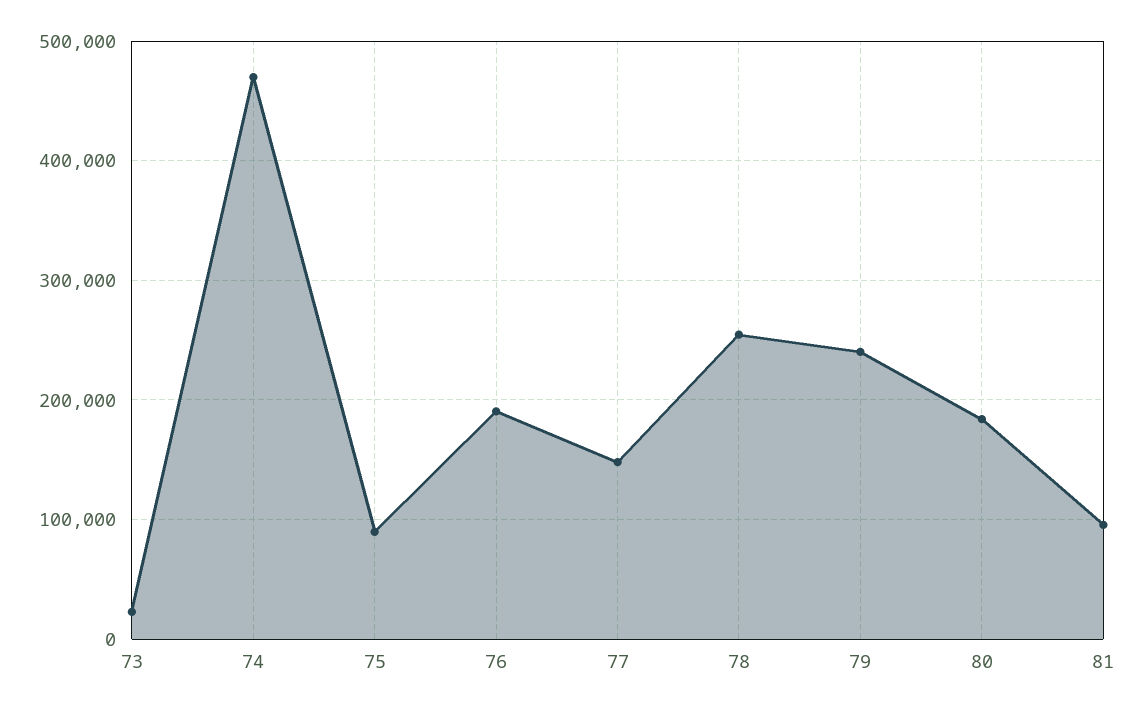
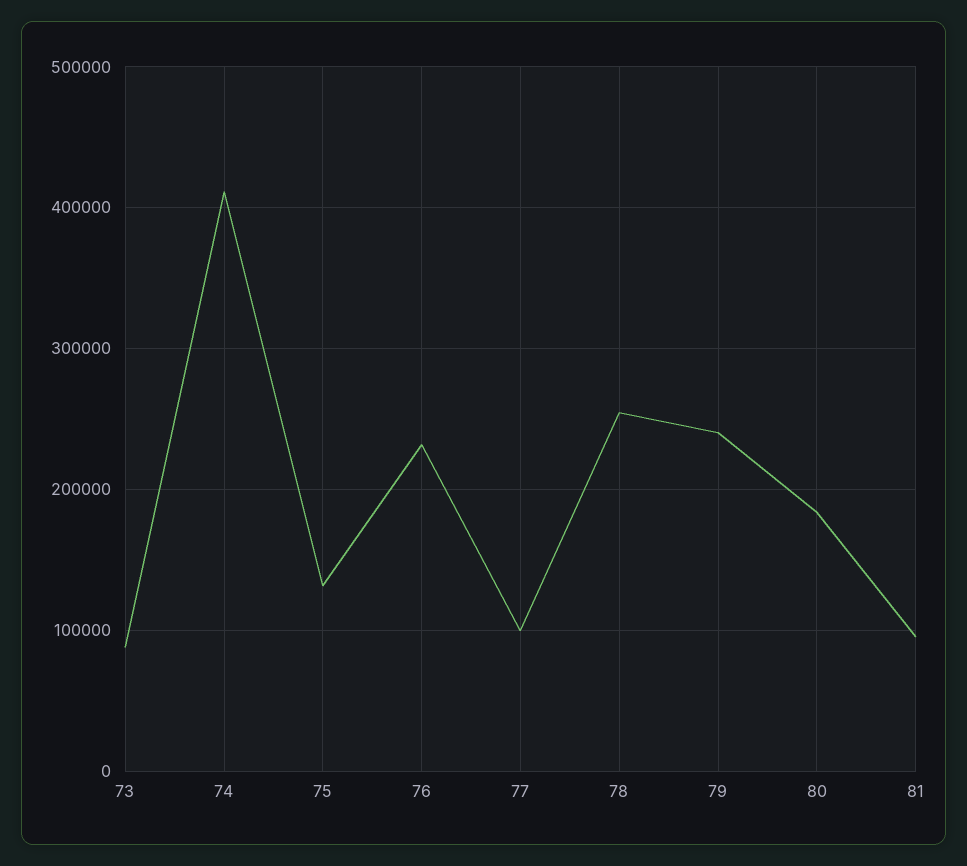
  {
-   "73": 20000,
+   "73": 90000,
-   "74": 470000,
+   "74": 410000,
-   "75": 90000,
+   "75": 130000,
-   "76": 190000,
+   "76": 230000,
-   "77": 150000,
+   "77": 100000,
    "78": 250000,
    "79": 240000,
    "80": 180000,
    "81": 100000
  }

